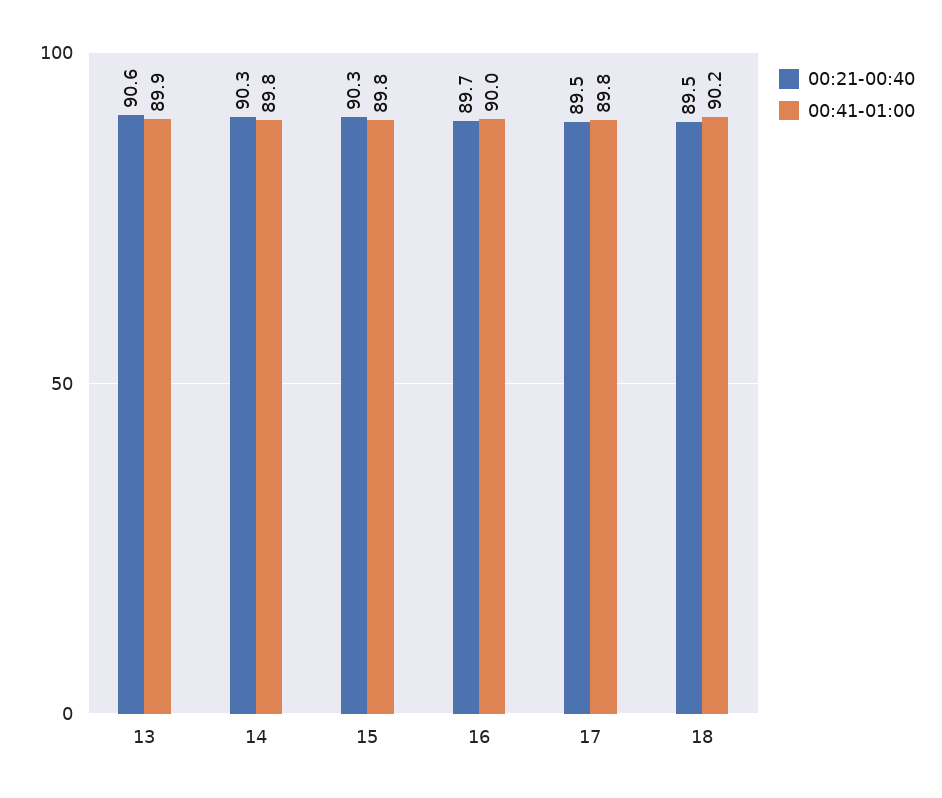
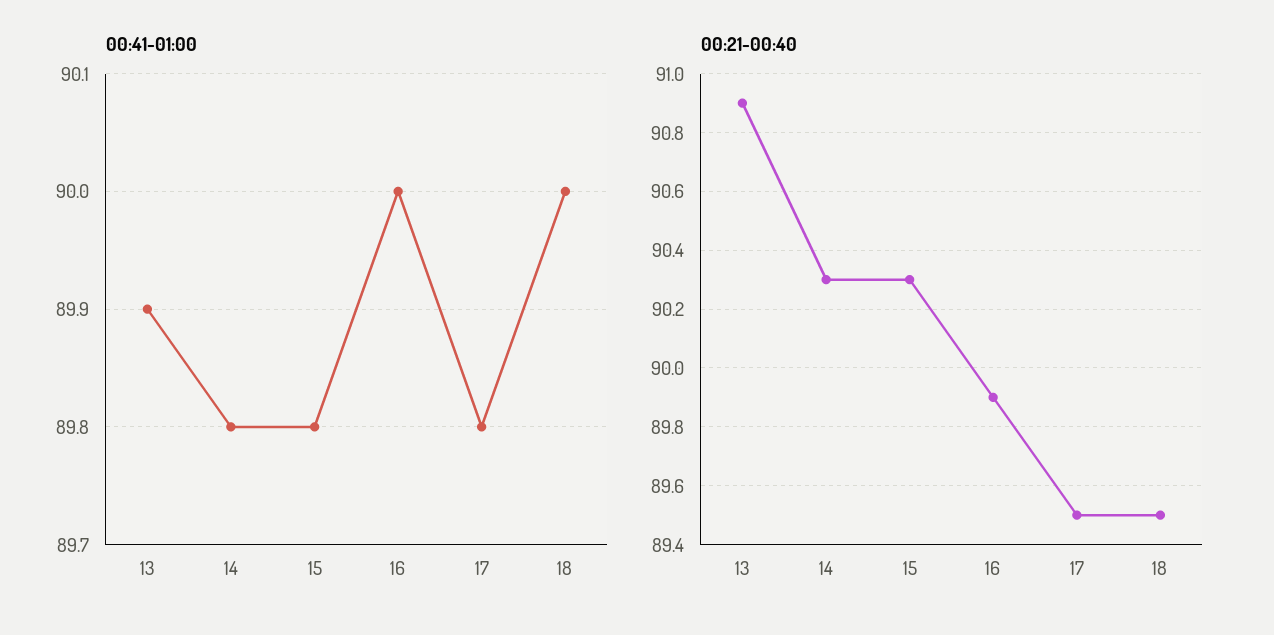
  {
    "00:21-00:40": {
-     "13": 90.6,
+     "13": 90.9,
      "14": 90.3,
      "15": 90.3,
-     "16": 89.7,
+     "16": 89.9,
      "17": 89.5,
      "18": 89.5
    },
    "00:41-01:00": {
      "13": 89.9,
      "14": 89.8,
      "15": 89.8,
      "16": 90,
      "17": 89.8,
-     "18": 90.2
+     "18": 90
    }
  }

